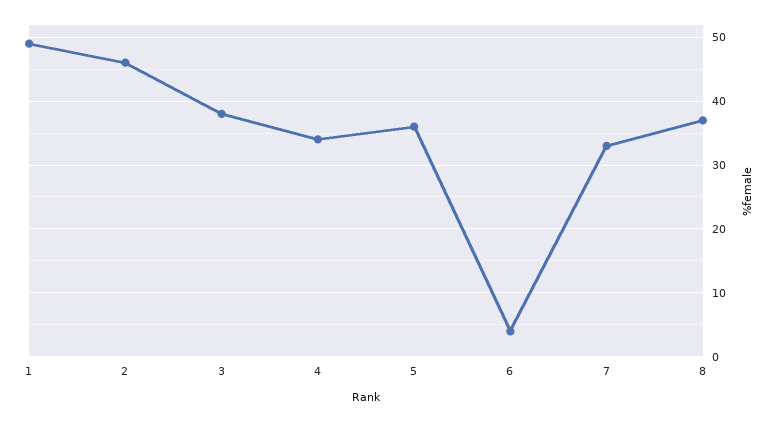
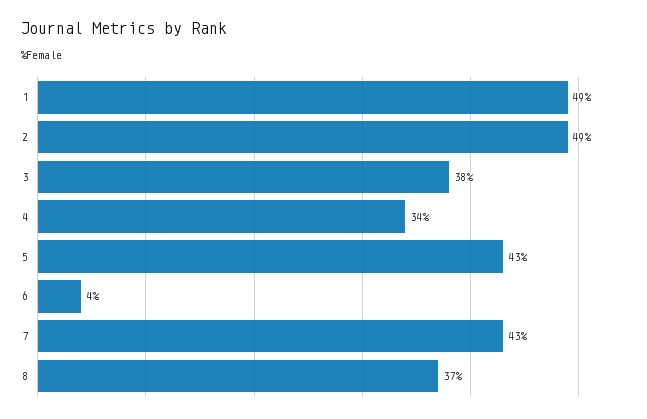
  {
    "1": 49,
-   "2": 46,
+   "2": 49,
    "3": 38,
    "4": 34,
-   "5": 36,
+   "5": 43,
    "6": 4,
-   "7": 33,
+   "7": 43,
    "8": 37
  }

